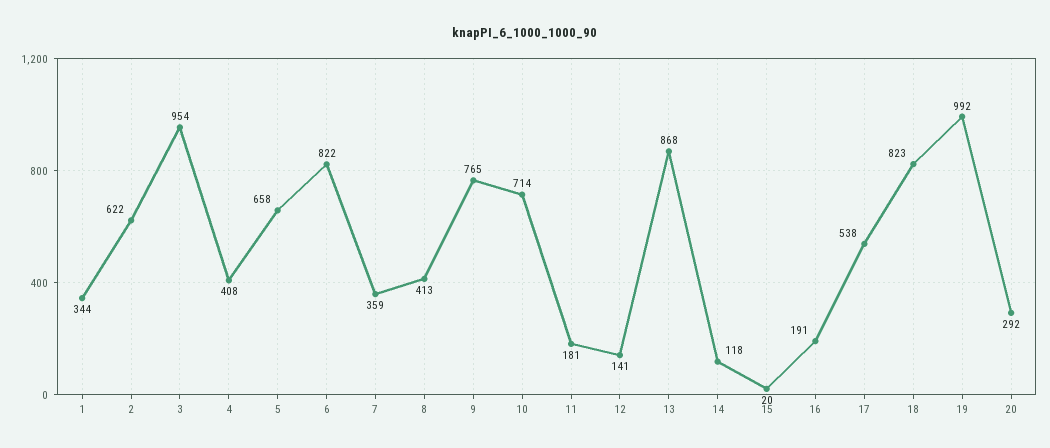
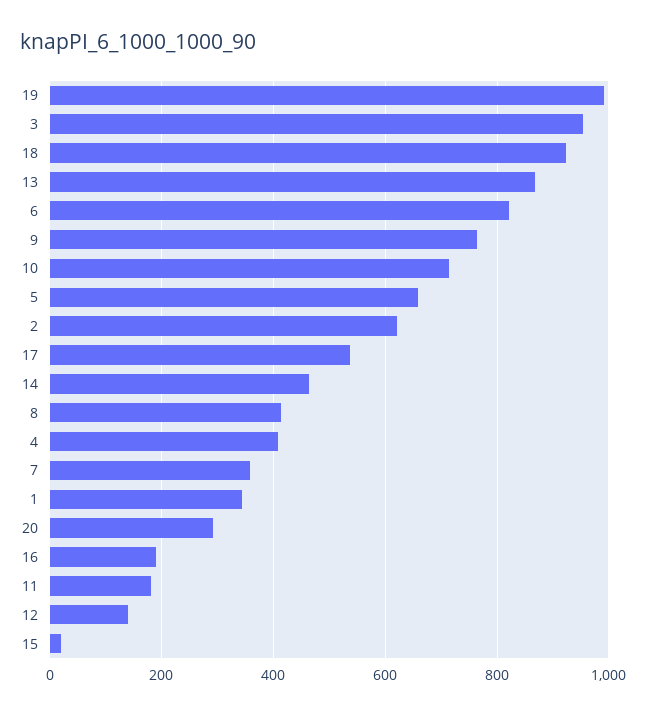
  {
    "1": 344,
    "2": 622,
    "3": 954,
    "4": 408,
    "5": 658,
    "6": 822,
    "7": 359,
    "8": 413,
    "9": 765,
    "10": 714,
    "11": 181,
    "12": 141,
    "13": 868,
-   "14": 118,
+   "14": 460,
    "15": 20,
    "16": 191,
    "17": 538,
-   "18": 823,
+   "18": 920,
    "19": 992,
    "20": 292
  }

